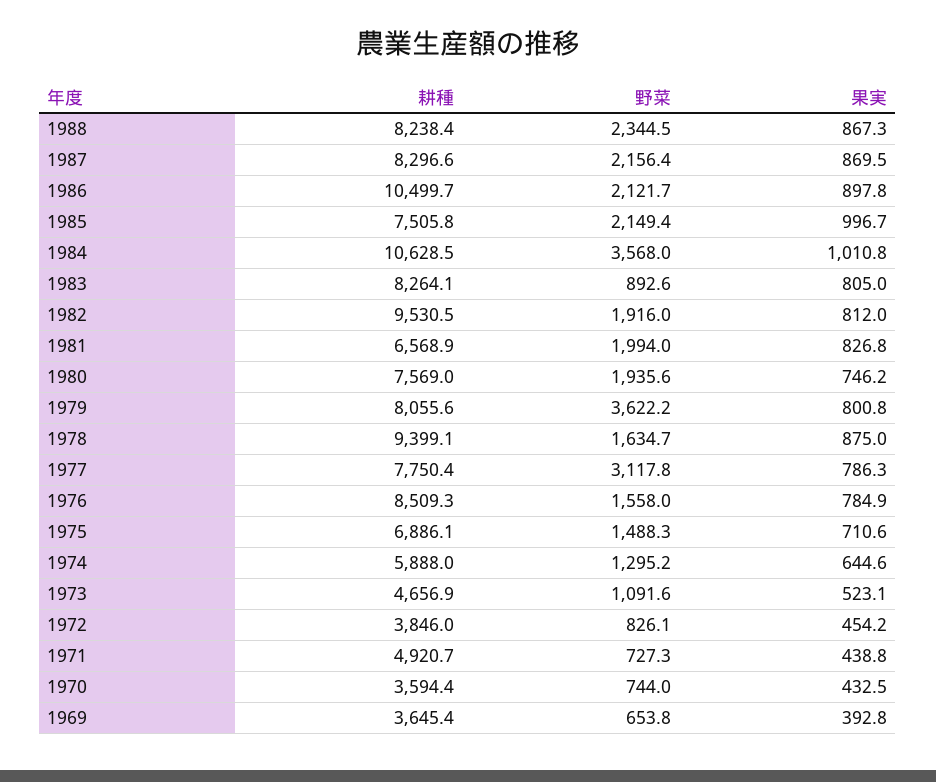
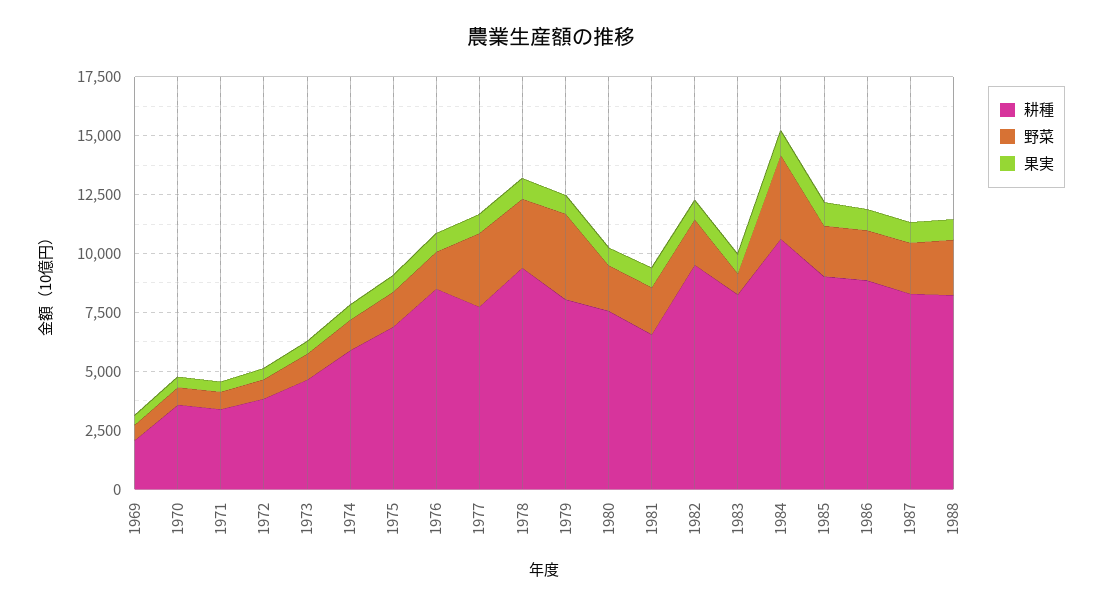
  {
    "耕種": {
      "1988": 8238.4,
      "1987": 8296.6,
-     "1986": 10499.7,
+     "1986": 9000,
-     "1985": 7505.8,
+     "1985": 9000,
      "1984": 10628.5,
      "1983": 8264.1,
      "1982": 9530.5,
      "1981": 6568.9,
      "1980": 7569,
      "1979": 8055.6,
      "1978": 9399.1,
      "1977": 7750.4,
      "1976": 8509.3,
      "1975": 6886.1,
      "1974": 5888,
      "1973": 4656.9,
      "1972": 3846,
-     "1971": 4920.7,
+     "1971": 3500,
      "1970": 3594.4,
-     "1969": 3645.4
+     "1969": 2000
    },
    "野菜": {
      "1988": 2344.5,
      "1987": 2156.4,
      "1986": 2121.7,
      "1985": 2149.4,
      "1984": 3568,
      "1983": 892.6,
      "1982": 1916,
      "1981": 1994,
      "1980": 1935.6,
      "1979": 3622.2,
-     "1978": 1634.7,
+     "1978": 3000,
      "1977": 3117.8,
      "1976": 1558,
      "1975": 1488.3,
      "1974": 1295.2,
      "1973": 1091.6,
      "1972": 826.1,
      "1971": 727.3,
      "1970": 744,
      "1969": 653.8
    },
    "果実": {
      "1988": 867.3,
      "1987": 869.5,
      "1986": 897.8,
      "1985": 996.7,
      "1984": 1010.8,
      "1983": 805,
      "1982": 812,
      "1981": 826.8,
      "1980": 746.2,
      "1979": 800.8,
      "1978": 875,
      "1977": 786.3,
      "1976": 784.9,
      "1975": 710.6,
      "1974": 644.6,
      "1973": 523.1,
      "1972": 454.2,
      "1971": 438.8,
      "1970": 432.5,
      "1969": 392.8
    }
  }

